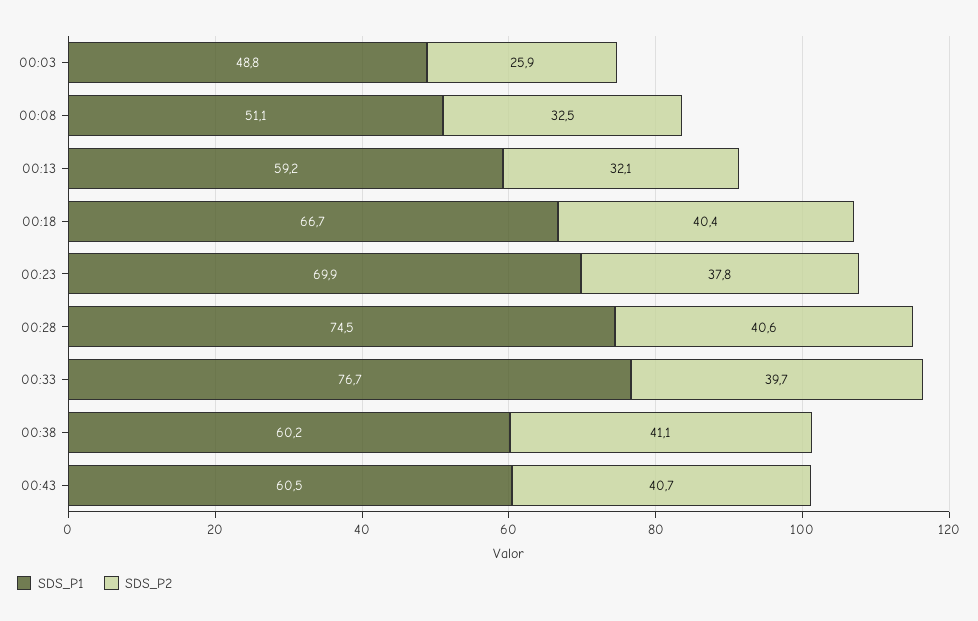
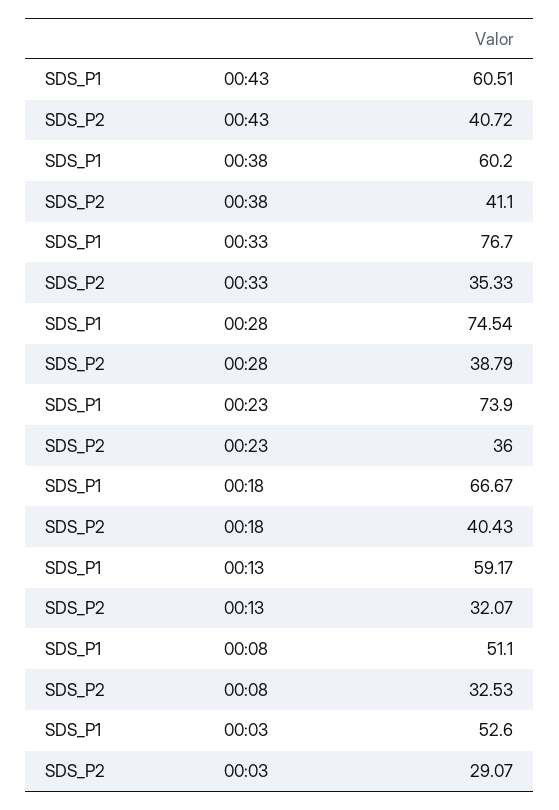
  {
    "SDS_P1": {
-     "00:03": 48.8,
+     "00:03": 52.6,
      "00:08": 51.1,
      "00:13": 59.17,
      "00:18": 66.67,
-     "00:23": 69.9,
+     "00:23": 73.9,
      "00:28": 74.54,
      "00:33": 76.7,
      "00:38": 60.2,
      "00:43": 60.51
    },
    "SDS_P2": {
-     "00:03": 25.9,
+     "00:03": 29.07,
      "00:08": 32.53,
      "00:13": 32.07,
      "00:18": 40.43,
-     "00:23": 37.8,
+     "00:23": 36,
-     "00:28": 40.6,
+     "00:28": 38.79,
-     "00:33": 39.7,
+     "00:33": 35.33,
      "00:38": 41.1,
      "00:43": 40.72
    }
  }

